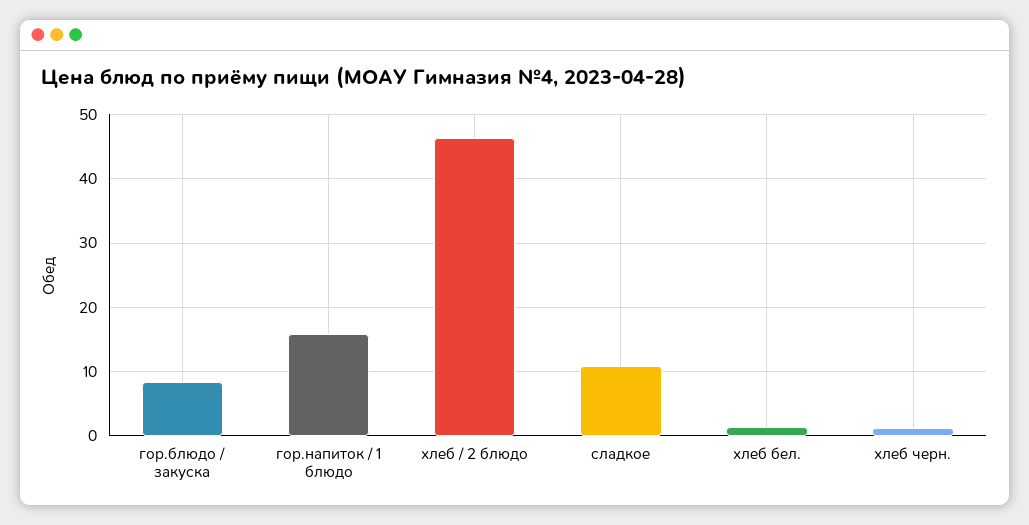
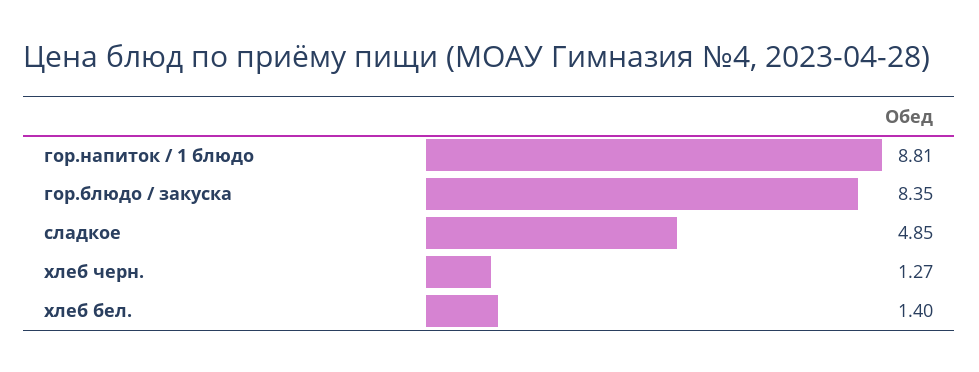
  {
    "гор.блюдо / закуска": 8.35,
-   "гор.напиток / 1 блюдо": 16,
+   "гор.напиток / 1 блюдо": 8.81,
-   "хлеб / 2 блюдо": 46,
-   "сладкое": 11,
+   "сладкое": 4.85,
    "хлеб бел.": 1.4,
    "хлеб черн.": 1.27
  }

